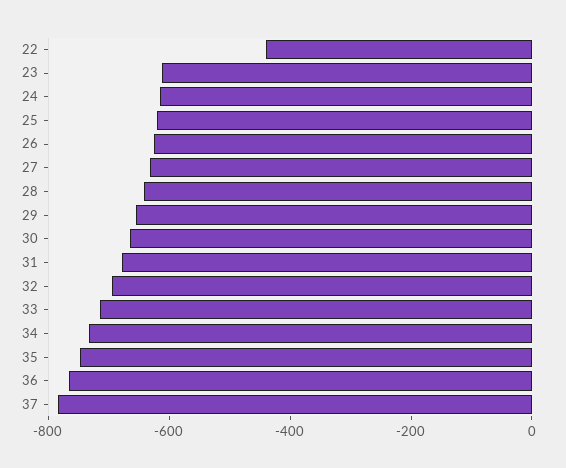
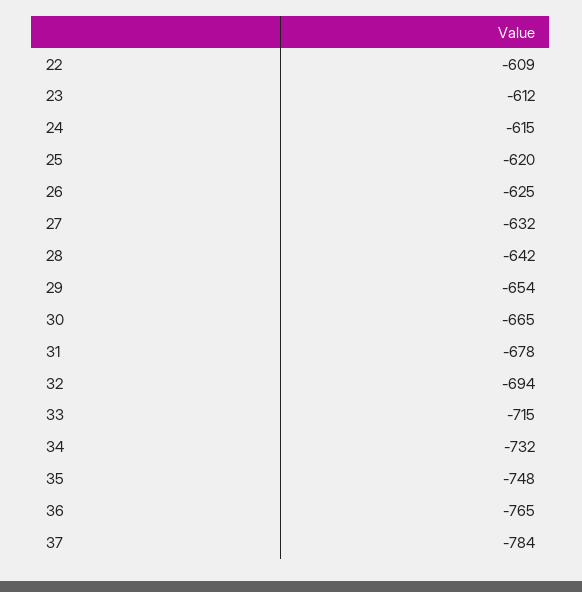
  {
-   "22": -450,
+   "22": -609,
    "23": -612,
    "24": -615,
    "25": -620,
    "26": -625,
    "27": -632,
    "28": -642,
    "29": -654,
    "30": -665,
    "31": -678,
    "32": -694,
    "33": -715,
    "34": -732,
    "35": -748,
    "36": -765,
    "37": -784
  }

